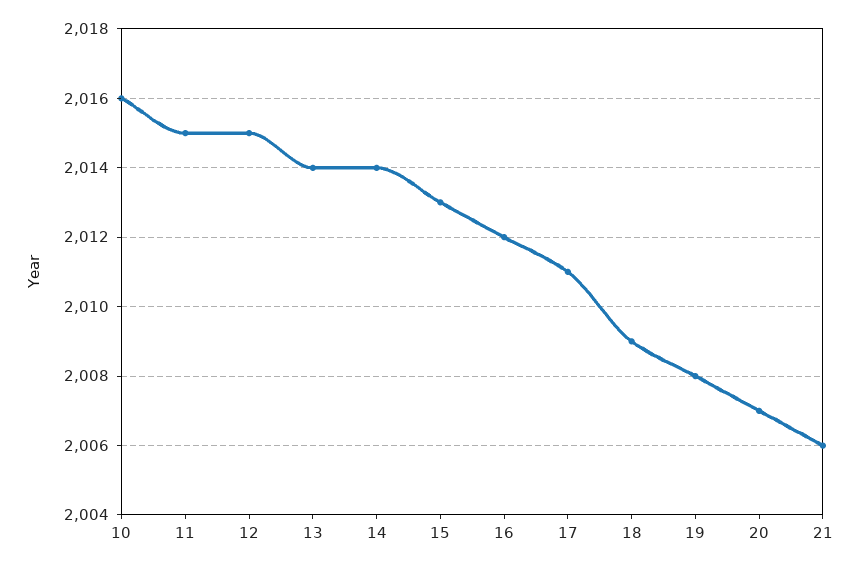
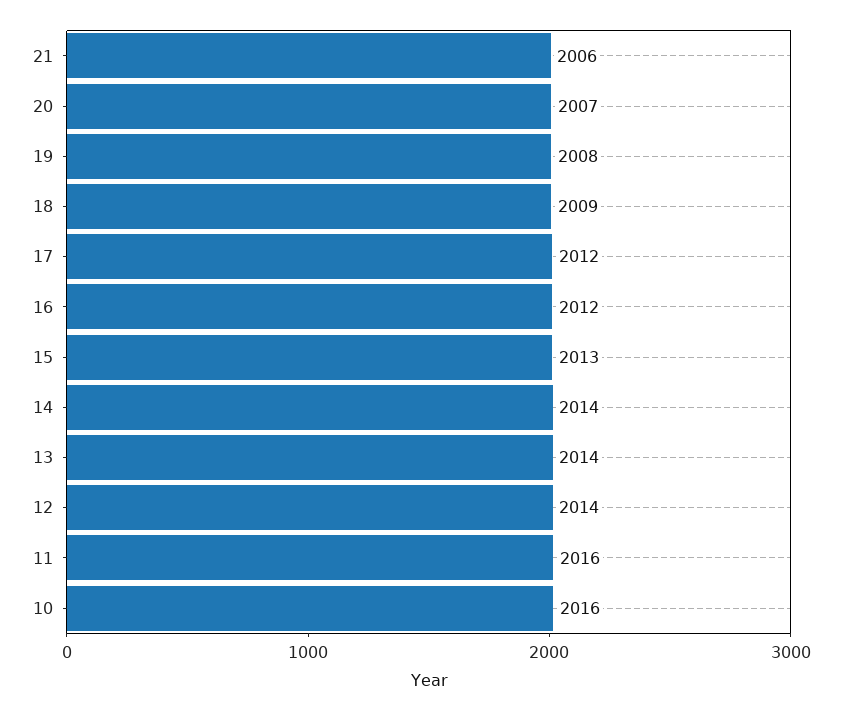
  {
    "10": 2016,
-   "11": 2015,
+   "11": 2016,
-   "12": 2015,
+   "12": 2014,
    "13": 2014,
    "14": 2014,
    "15": 2013,
    "16": 2012,
-   "17": 2011,
+   "17": 2012,
    "18": 2009,
    "19": 2008,
    "20": 2007,
    "21": 2006
  }

